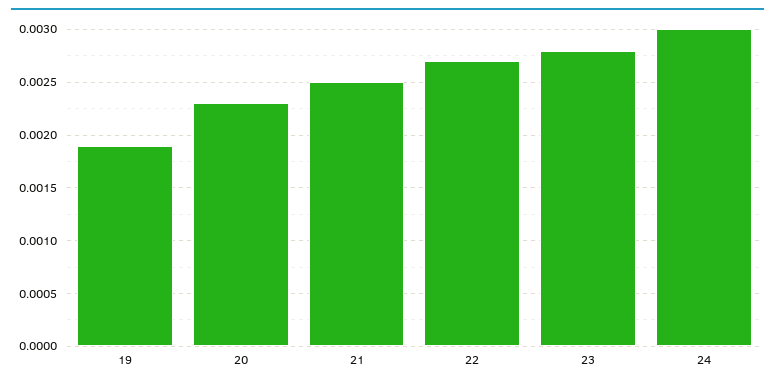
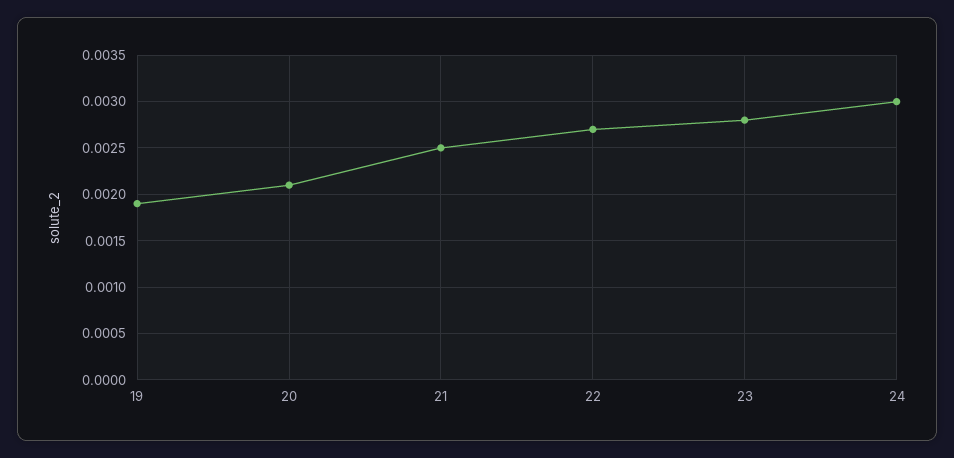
  {
    "19": 0.0019,
-   "20": 0.0023,
+   "20": 0.0021,
    "21": 0.0025,
    "22": 0.0027,
    "23": 0.0028,
    "24": 0.003
  }

